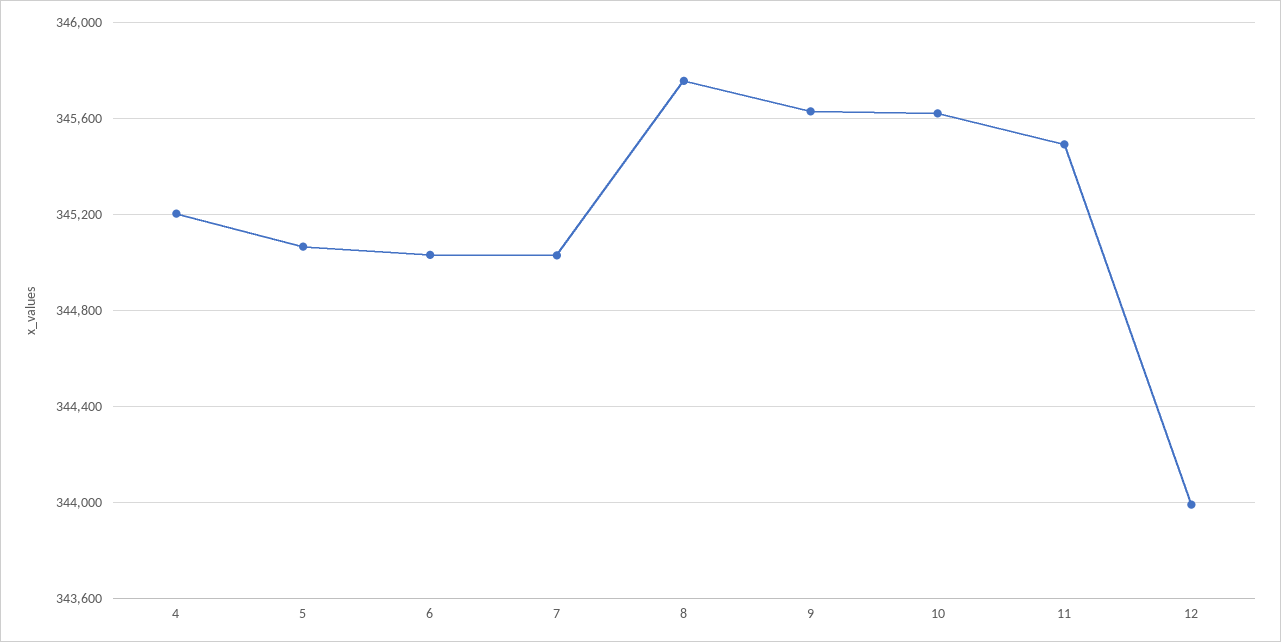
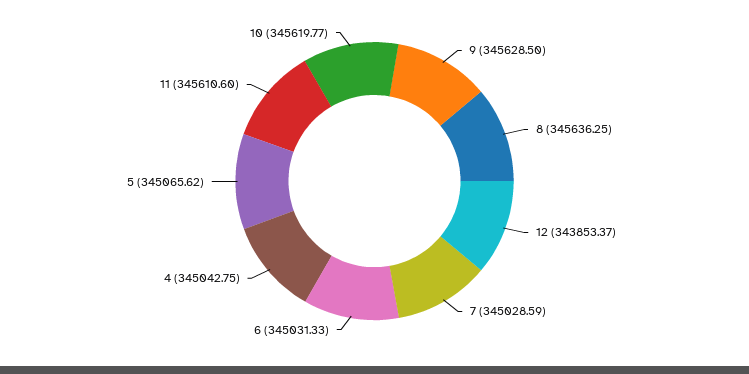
  {
-   "4": 345200,
+   "4": 345042.75,
    "5": 345065.62,
    "6": 345031.33,
    "7": 345028.59,
-   "8": 345750,
+   "8": 345636.25,
    "9": 345628.5,
    "10": 345619.77,
-   "11": 345500,
+   "11": 345610.6,
-   "12": 344000
+   "12": 343853.37
  }

